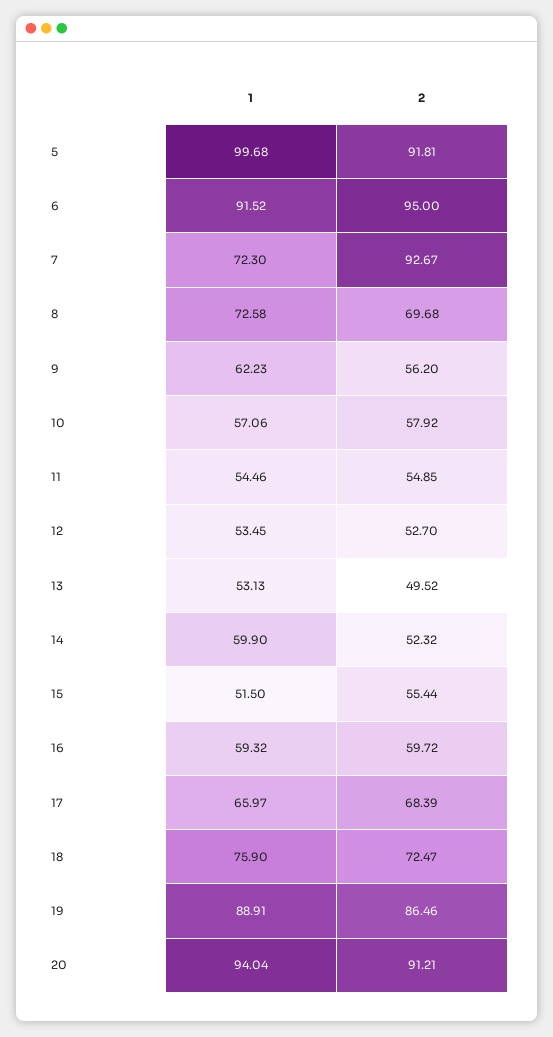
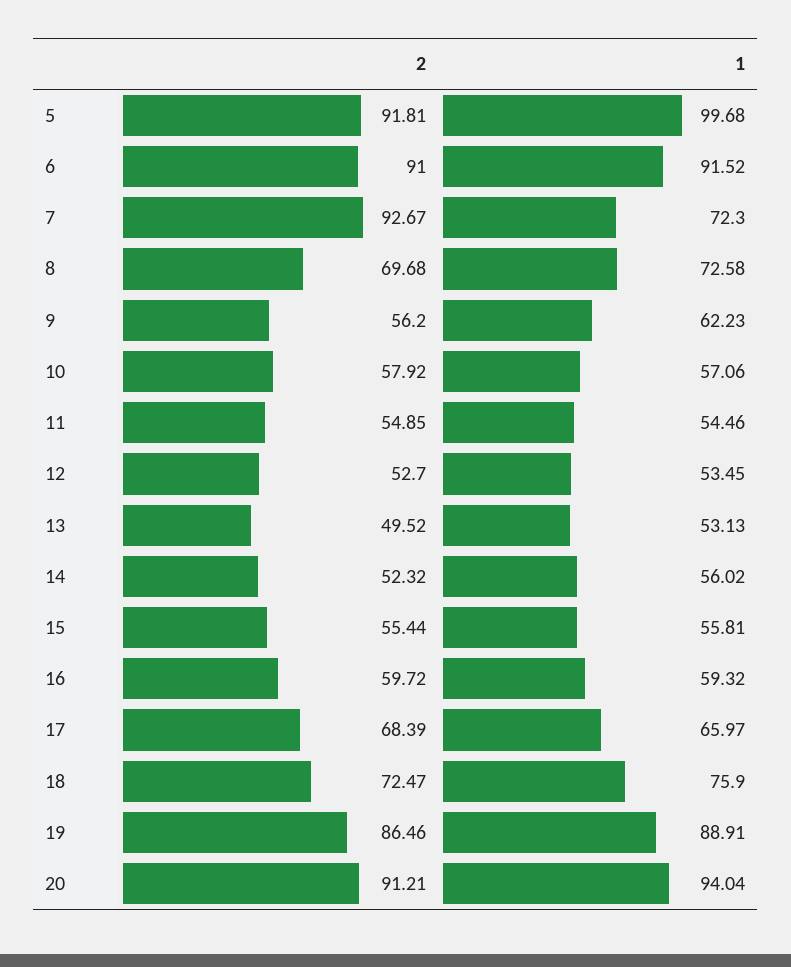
  {
    "1": {
      "5": 99.68,
      "6": 91.52,
      "7": 72.3,
      "8": 72.58,
      "9": 62.23,
      "10": 57.06,
      "11": 54.46,
      "12": 53.45,
      "13": 53.13,
-     "14": 59.9,
+     "14": 56.02,
-     "15": 51.5,
+     "15": 55.81,
      "16": 59.32,
      "17": 65.97,
      "18": 75.9,
      "19": 88.91,
      "20": 94.04
    },
    "2": {
      "5": 91.81,
-     "6": 95,
+     "6": 91,
      "7": 92.67,
      "8": 69.68,
      "9": 56.2,
      "10": 57.92,
      "11": 54.85,
      "12": 52.7,
      "13": 49.52,
      "14": 52.32,
      "15": 55.44,
      "16": 59.72,
      "17": 68.39,
      "18": 72.47,
      "19": 86.46,
      "20": 91.21
    }
  }

